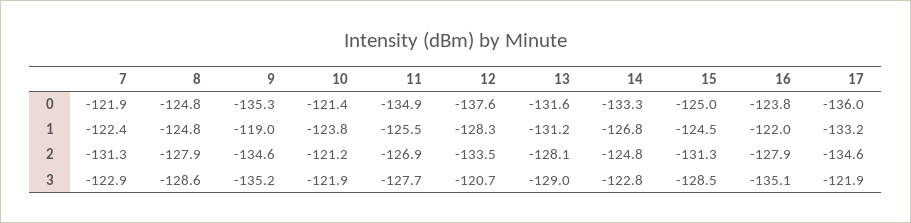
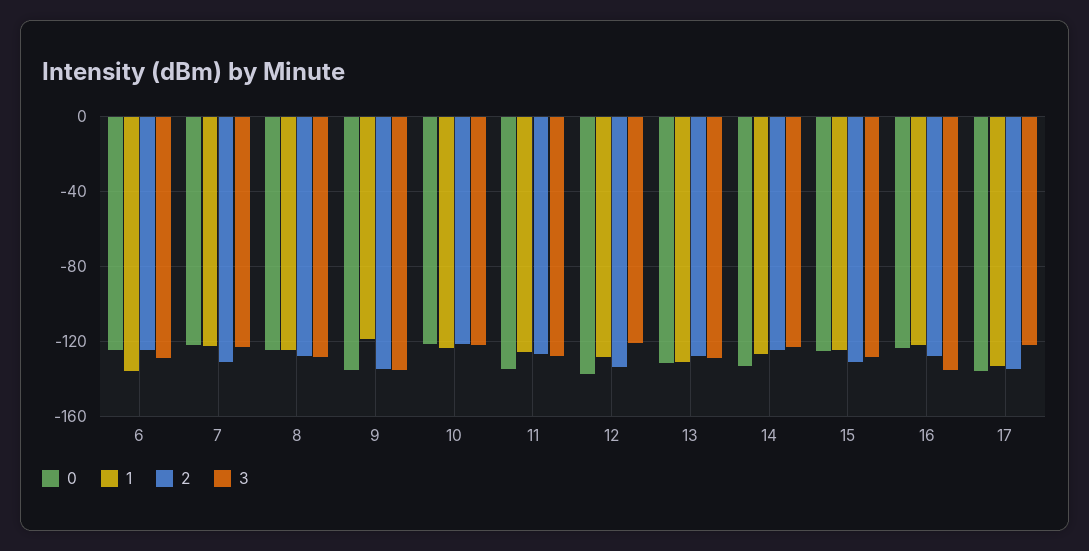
  {
    "0": {
      "7": -121.9,
      "8": -124.8,
      "9": -135.3,
      "10": -121.4,
      "11": -134.9,
      "12": -137.6,
      "13": -131.6,
      "14": -133.3,
      "15": -125,
      "16": -123.8,
-     "17": -136
+     "17": -136,
+     "6": -125
    },
    "1": {
      "7": -122.4,
      "8": -124.8,
      "9": -119,
      "10": -123.8,
      "11": -125.5,
      "12": -128.3,
      "13": -131.2,
      "14": -126.8,
      "15": -124.5,
      "16": -122,
-     "17": -133.2
+     "17": -133.2,
+     "6": -135
    },
    "2": {
      "7": -131.3,
      "8": -127.9,
      "9": -134.6,
      "10": -121.2,
      "11": -126.9,
      "12": -133.5,
      "13": -128.1,
      "14": -124.8,
      "15": -131.3,
      "16": -127.9,
-     "17": -134.6
+     "17": -134.6,
+     "6": -125
    },
    "3": {
      "7": -122.9,
      "8": -128.6,
      "9": -135.2,
      "10": -121.9,
      "11": -127.7,
      "12": -120.7,
      "13": -129,
      "14": -122.8,
      "15": -128.5,
      "16": -135.1,
-     "17": -121.9
+     "17": -121.9,
+     "6": -130
    }
  }

